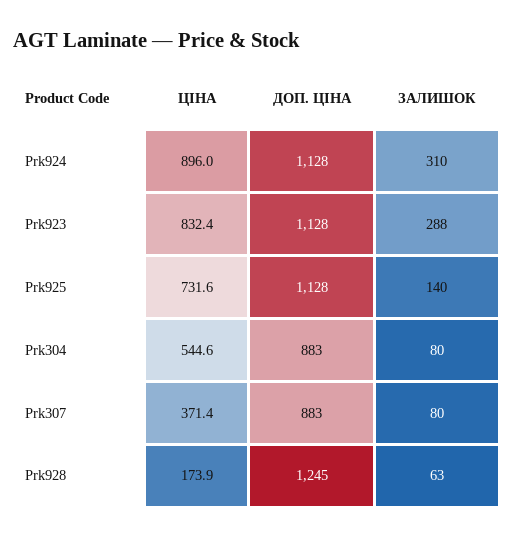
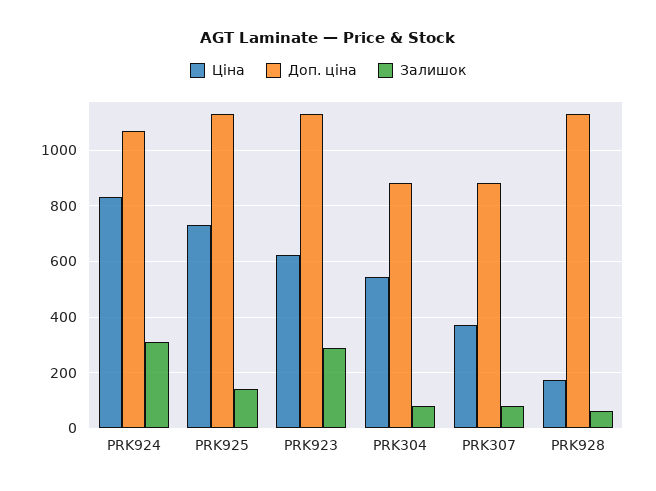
  {
    "ЦІНА": {
-     "Prk924": 896,
+     "Prk924": 825,
-     "Prk923": 832.4,
+     "Prk923": 625,
      "Prk925": 731.6,
      "Prk304": 544.6,
      "Prk307": 371.4,
      "Prk928": 173.9
    },
    "ДОП. ЦІНА": {
-     "Prk924": 1128,
+     "Prk924": 1075,
      "Prk923": 1128,
      "Prk925": 1128,
      "Prk304": 883,
      "Prk307": 883,
-     "Prk928": 1245
+     "Prk928": 1125
    },
    "ЗАЛИШОК": {
      "Prk924": 310,
      "Prk923": 288,
      "Prk925": 140,
      "Prk304": 80,
      "Prk307": 80,
      "Prk928": 63
    }
  }

